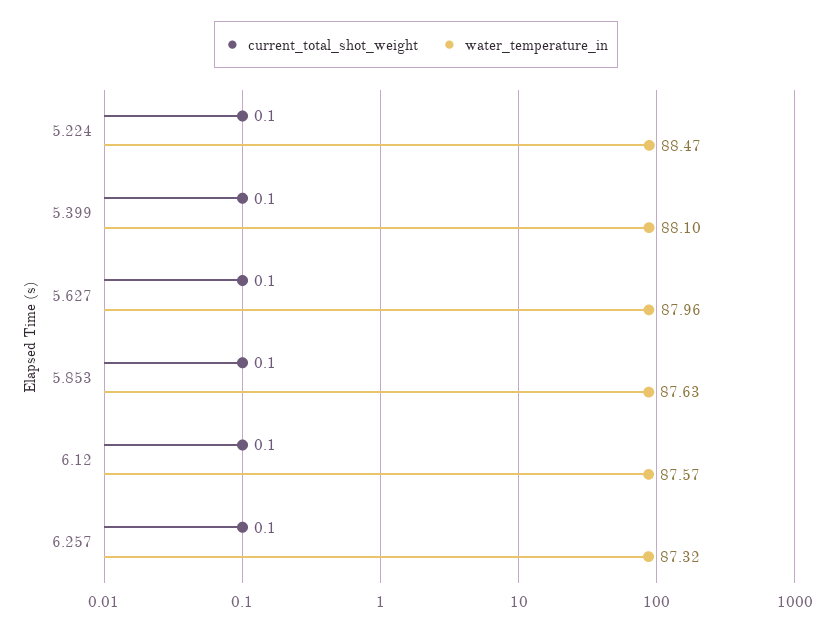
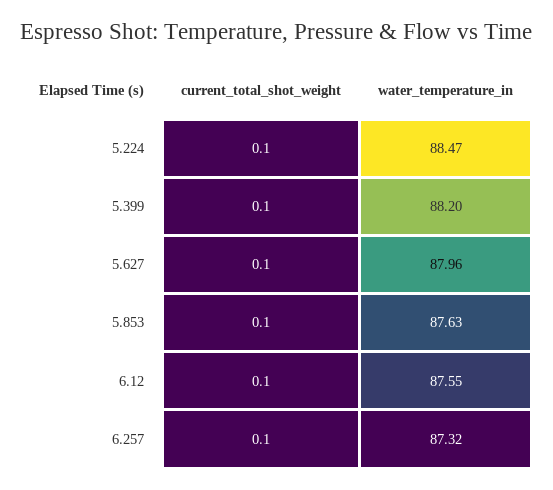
  {
    "current_total_shot_weight": {
      "5.224": 0.1,
      "5.399": 0.1,
      "5.627": 0.1,
      "5.853": 0.1,
      "6.12": 0.1,
      "6.257": 0.1
    },
    "water_temperature_in": {
      "5.224": 88.47,
-     "5.399": 88.1,
+     "5.399": 88.2,
      "5.627": 87.96,
      "5.853": 87.63,
-     "6.12": 87.57,
+     "6.12": 87.55,
      "6.257": 87.32
    }
  }

